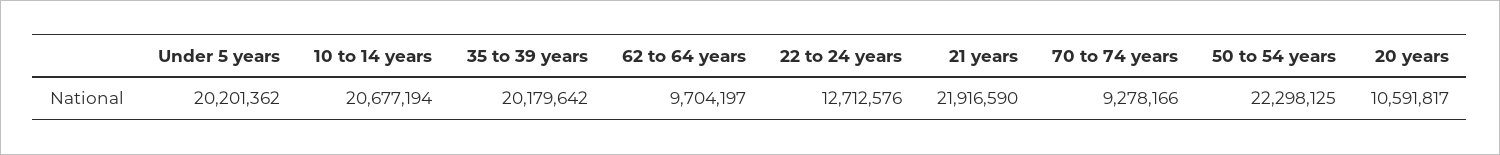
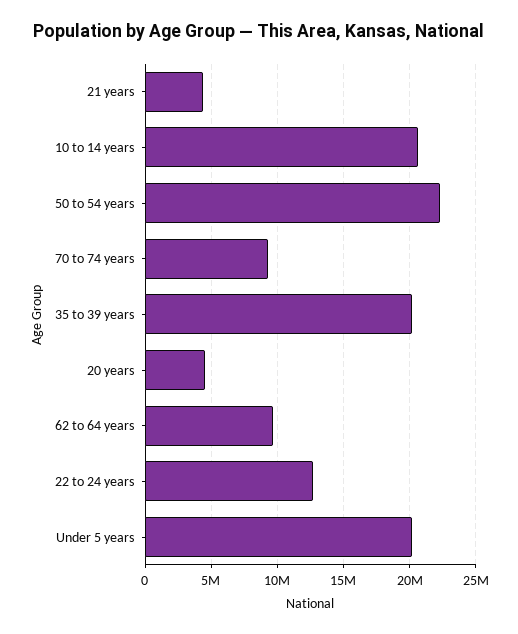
  {
    "Under 5 years": 20201362,
    "10 to 14 years": 20677194,
    "35 to 39 years": 20179642,
    "62 to 64 years": 9704197,
    "22 to 24 years": 12712576,
-   "21 years": 21916590,
+   "21 years": 4500000,
    "70 to 74 years": 9278166,
    "50 to 54 years": 22298125,
-   "20 years": 10591817
+   "20 years": 4500000
  }

